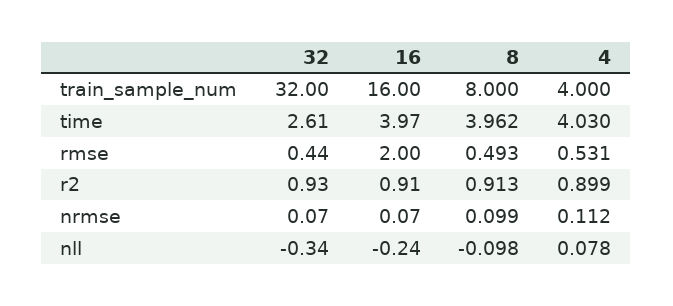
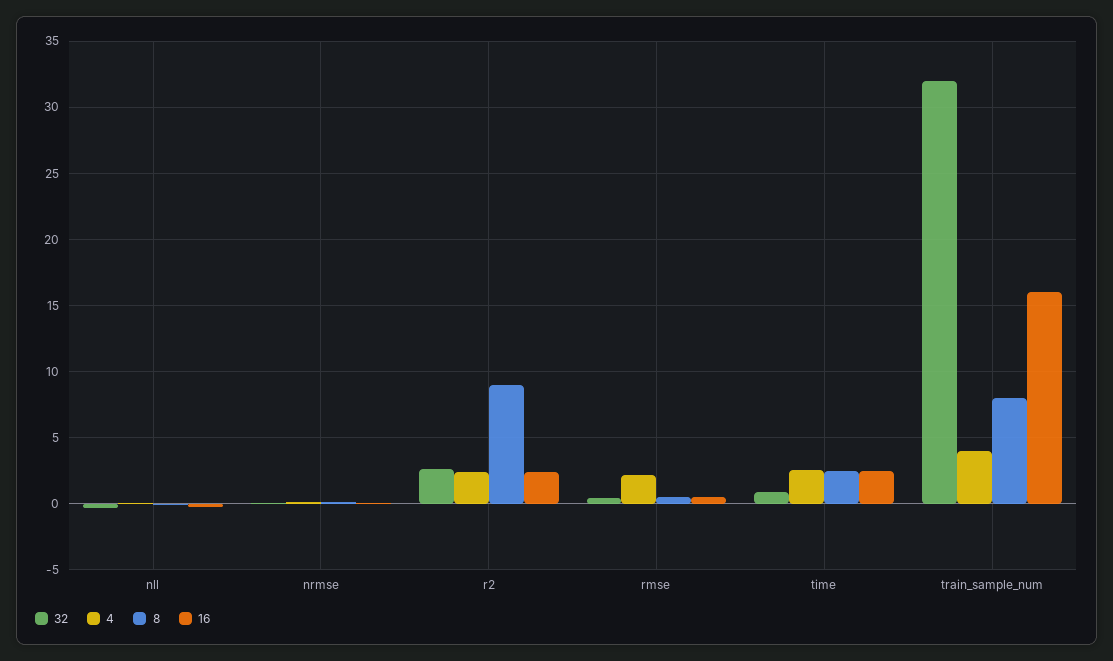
  {
    "32": {
      "train_sample_num": 32,
-     "time": 2.61,
+     "time": 1,
      "rmse": 0.44,
-     "r2": 0.93,
+     "r2": 2.5,
      "nrmse": 0.07,
      "nll": -0.34
    },
    "16": {
      "train_sample_num": 16,
-     "time": 3.97,
+     "time": 2.5,
-     "rmse": 2,
+     "rmse": 0.5,
-     "r2": 0.91,
+     "r2": 2.5,
      "nrmse": 0.07,
      "nll": -0.24
    },
    "8": {
      "train_sample_num": 8,
-     "time": 3.962,
+     "time": 2.5,
      "rmse": 0.493,
-     "r2": 0.913,
+     "r2": 9,
      "nrmse": 0.099,
      "nll": -0.098
    },
    "4": {
      "train_sample_num": 4,
-     "time": 4.03,
+     "time": 2.5,
-     "rmse": 0.531,
+     "rmse": 2,
-     "r2": 0.899,
+     "r2": 2.5,
      "nrmse": 0.112,
      "nll": 0.078
    }
  }

